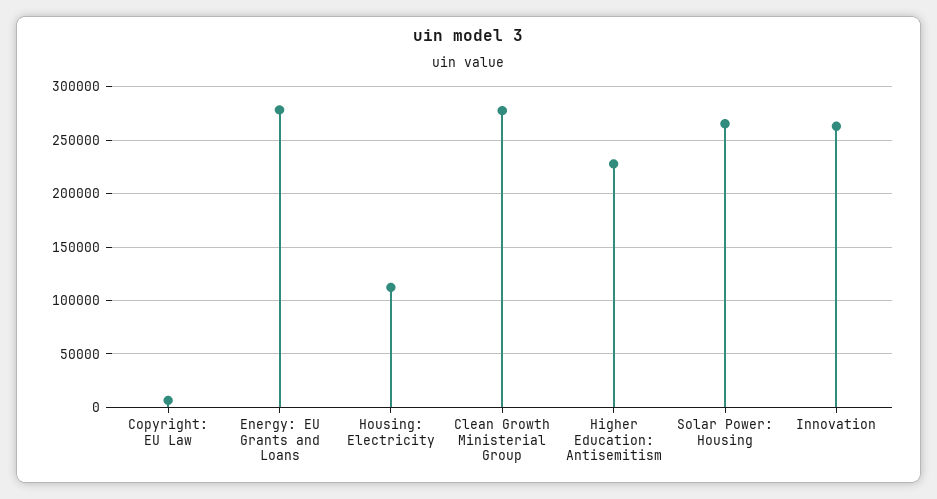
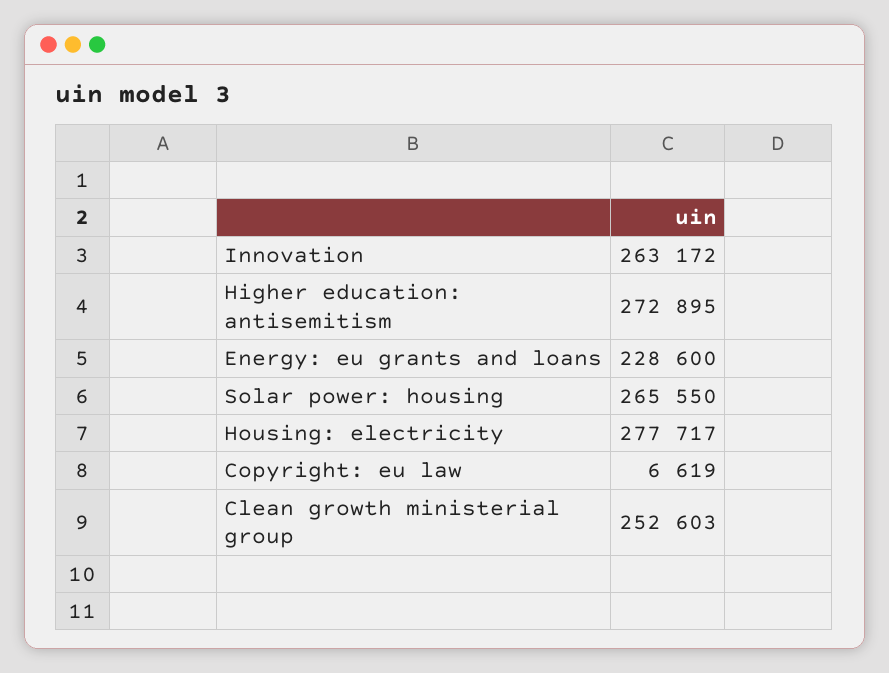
  {
    "Copyright: EU Law": 6619,
-   "Energy: EU Grants and Loans": 280000,
+   "Energy: EU Grants and Loans": 228600,
-   "Housing: Electricity": 110000,
+   "Housing: Electricity": 277717,
-   "Clean Growth Ministerial Group": 280000,
+   "Clean Growth Ministerial Group": 252603,
-   "Higher Education: Antisemitism": 230000,
+   "Higher Education: Antisemitism": 272895,
    "Solar Power: Housing": 265550,
    "Innovation": 263172
  }

